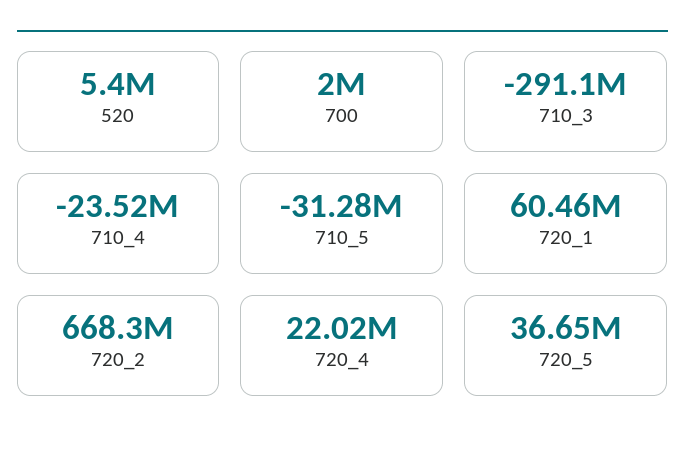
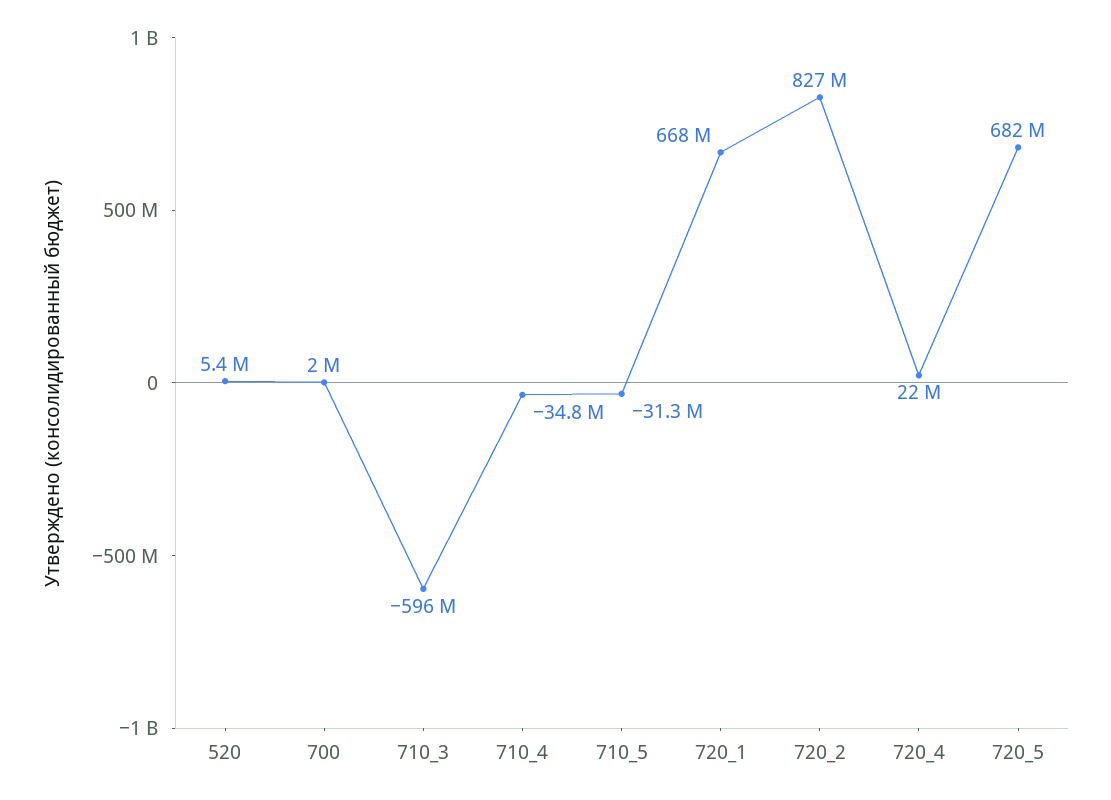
  {
    "520": 5400000,
    "700": 2000000,
-   "710_3": -291100000,
+   "710_3": -596000000,
-   "710_4": -23520000,
+   "710_4": -34800000,
    "710_5": -31280000,
-   "720_1": 60460000,
+   "720_1": 668000000,
-   "720_2": 668300000,
+   "720_2": 827000000,
    "720_4": 22020000,
-   "720_5": 36650000
+   "720_5": 682000000
  }

